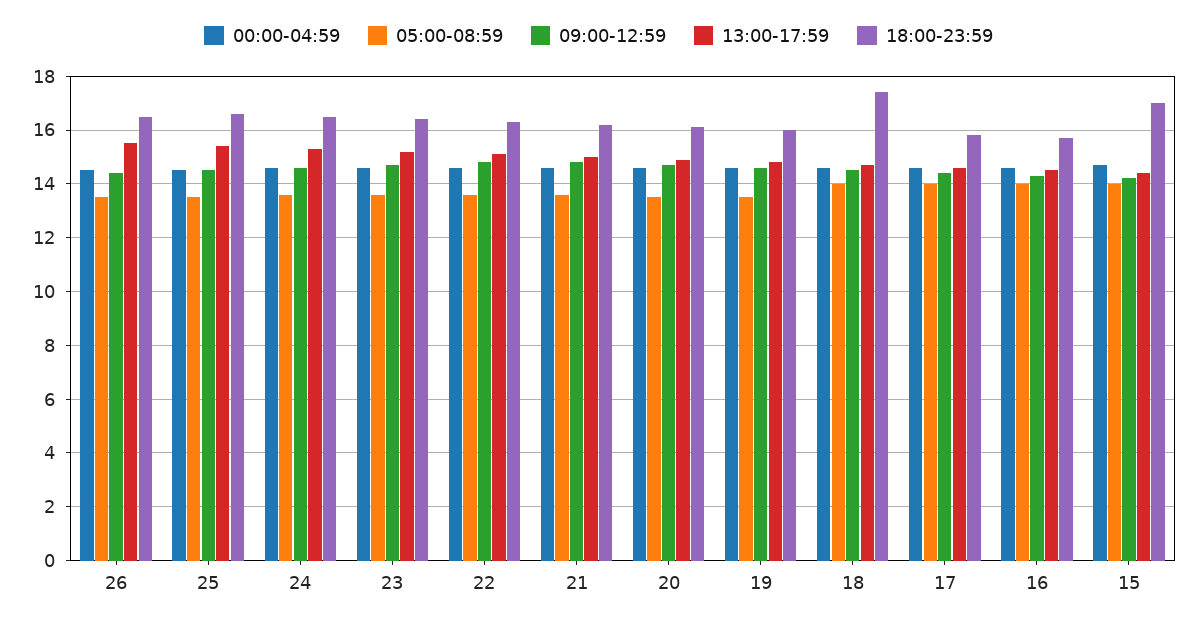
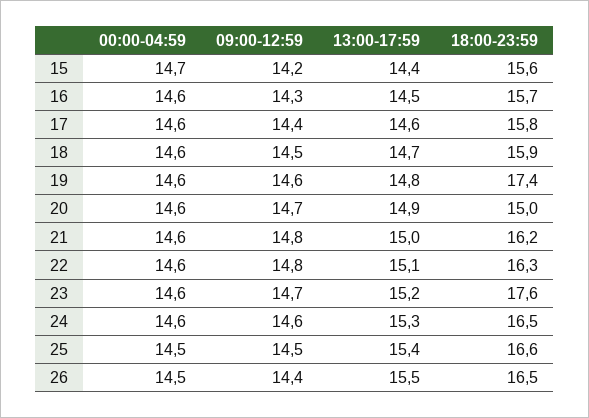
  {
    "00:00-04:59": {
      "26": 14.5,
      "25": 14.5,
      "24": 14.6,
      "23": 14.6,
      "22": 14.6,
      "21": 14.6,
      "20": 14.6,
      "19": 14.6,
      "18": 14.6,
      "17": 14.6,
      "16": 14.6,
      "15": 14.7
    },
-   "05:00-08:59": {
-     "26": 13.5,
-     "25": 13.5,
-     "24": 13.5,
-     "23": 13.5,
-     "22": 13.5,
-     "21": 13.5,
-     "20": 13.5,
-     "19": 13.5,
-     "18": 14,
-     "17": 14,
-     "16": 14,
-     "15": 14
-   },
    "09:00-12:59": {
      "26": 14.4,
      "25": 14.5,
      "24": 14.6,
      "23": 14.7,
      "22": 14.8,
      "21": 14.8,
      "20": 14.7,
      "19": 14.6,
      "18": 14.5,
      "17": 14.4,
      "16": 14.3,
      "15": 14.2
    },
    "13:00-17:59": {
      "26": 15.5,
      "25": 15.4,
      "24": 15.3,
      "23": 15.2,
      "22": 15.1,
      "21": 15,
      "20": 14.9,
      "19": 14.8,
      "18": 14.7,
      "17": 14.6,
      "16": 14.5,
      "15": 14.4
    },
    "18:00-23:59": {
      "26": 16.5,
      "25": 16.6,
      "24": 16.5,
-     "23": 16.5,
+     "23": 17.6,
      "22": 16.3,
      "21": 16.2,
-     "20": 16,
+     "20": 15,
-     "19": 16,
+     "19": 17.4,
-     "18": 17.5,
+     "18": 15.9,
      "17": 15.8,
      "16": 15.7,
-     "15": 17
+     "15": 15.6
    }
  }

